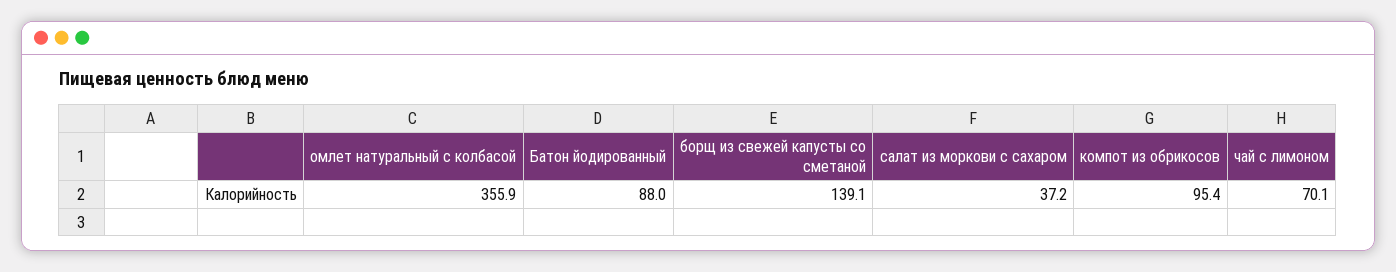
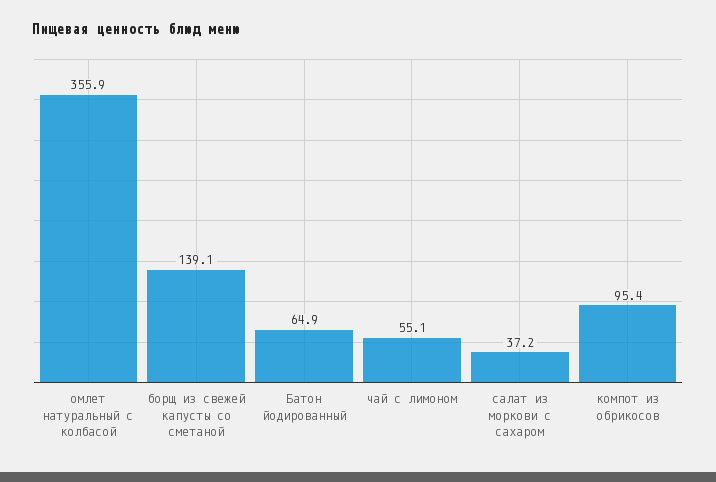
  {
    "омлет натуральный с колбасой": 355.9,
-   "Батон йодированный": 88,
+   "Батон йодированный": 64.9,
    "борщ из свежей капусты со сметаной": 139.1,
    "салат из моркови с сахаром": 37.2,
    "компот из обрикосов": 95.4,
-   "чай с лимоном": 70.1
+   "чай с лимоном": 55.1
  }

